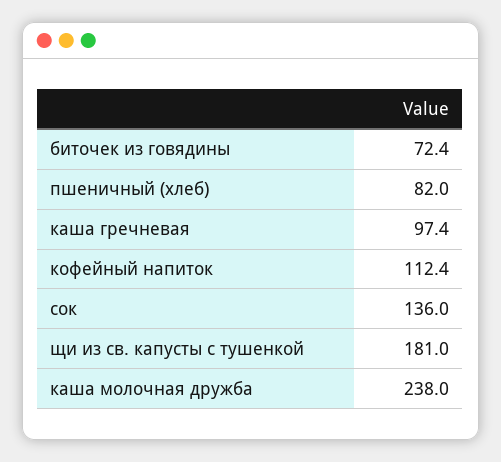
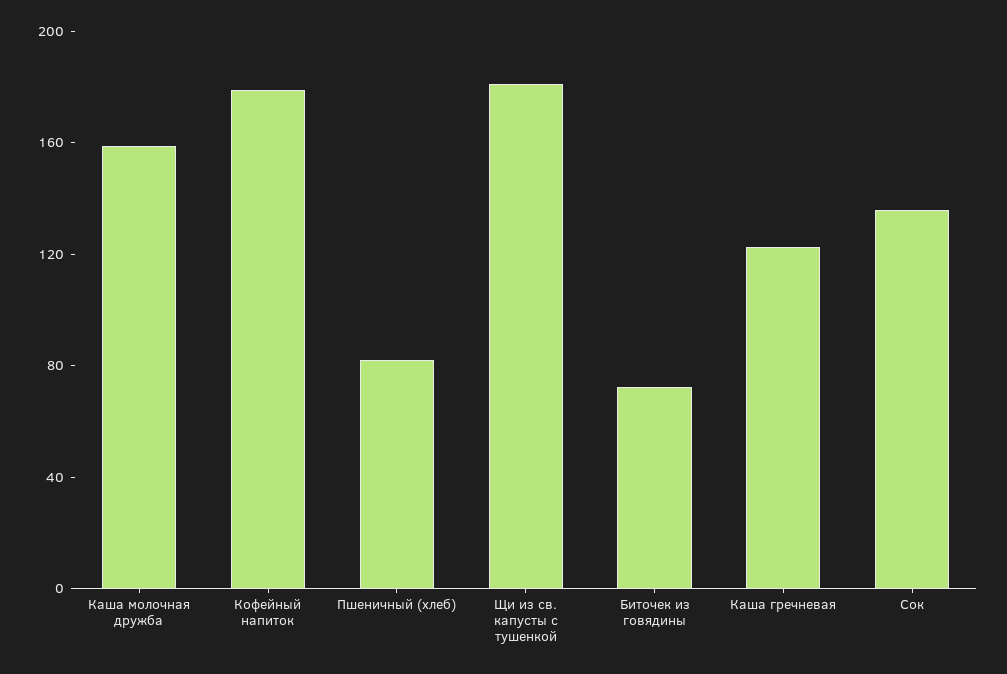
  {
    "биточек из говядины": 72.4,
    "пшеничный (хлеб)": 82,
-   "каша гречневая": 97.4,
+   "каша гречневая": 120,
-   "кофейный напиток": 112.4,
+   "кофейный напиток": 180,
    "сок": 136,
    "щи из св. капусты с тушенкой": 181,
-   "каша молочная дружба": 238
+   "каша молочная дружба": 160
  }

